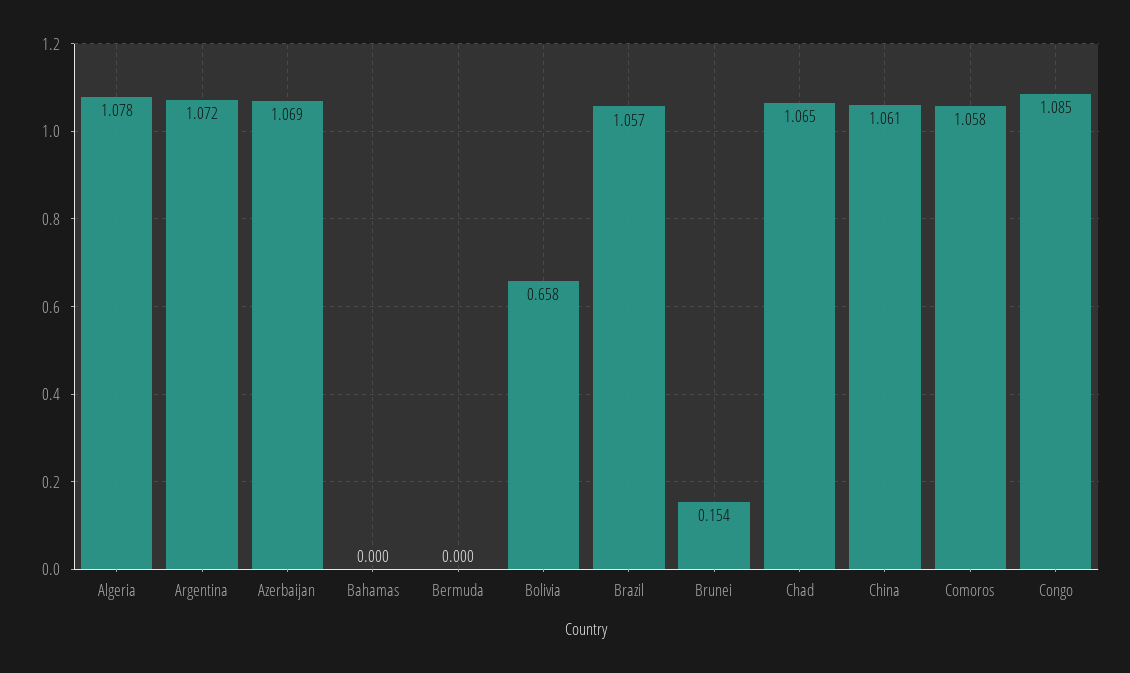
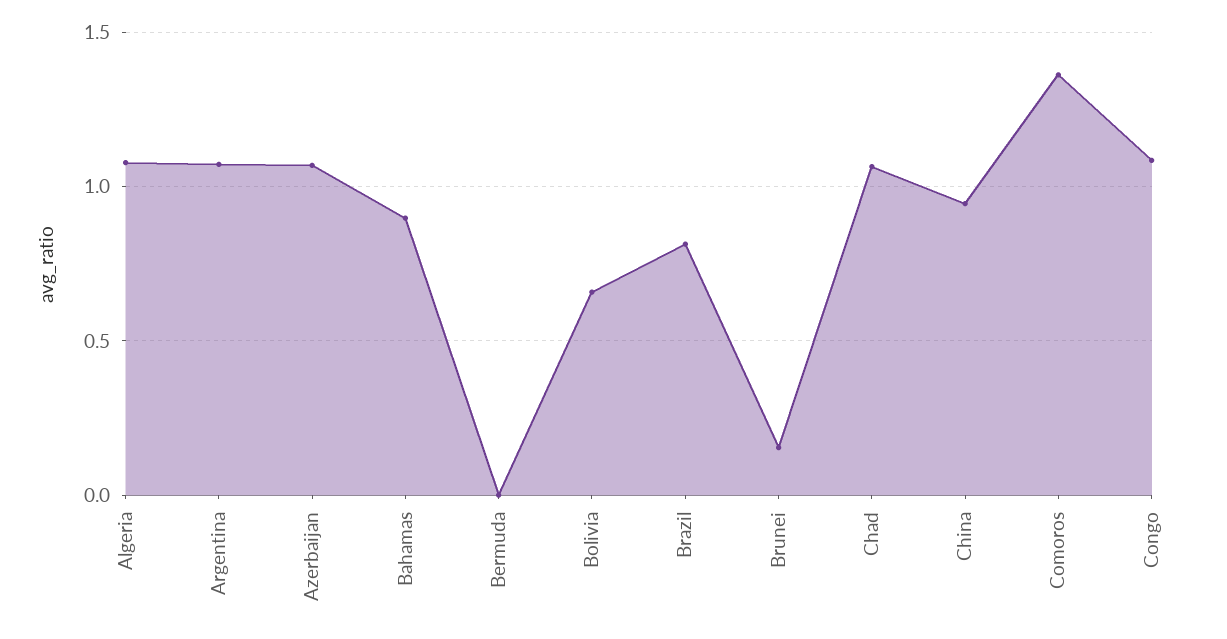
  {
    "Algeria": 1.078,
    "Argentina": 1.072,
    "Azerbaijan": 1.069,
-   "Bahamas": 0,
+   "Bahamas": 0.9,
    "Bermuda": 0,
    "Bolivia": 0.658,
-   "Brazil": 1.057,
+   "Brazil": 0.8,
    "Brunei": 0.154,
    "Chad": 1.065,
-   "China": 1.061,
+   "China": 0.95,
-   "Comoros": 1.058,
+   "Comoros": 1.35,
    "Congo": 1.085
  }

